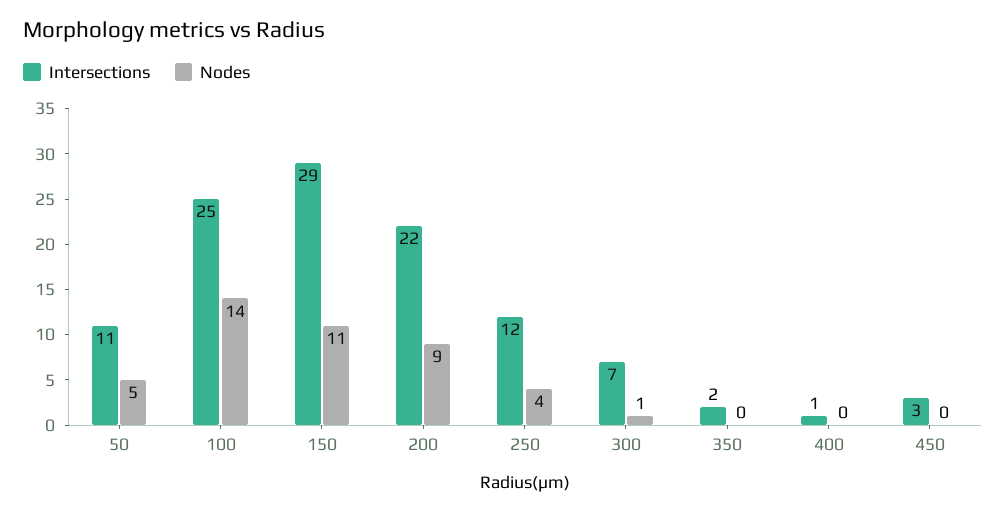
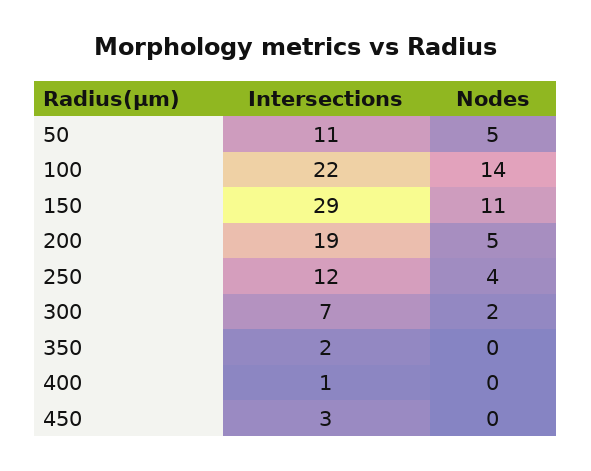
  {
    "Intersections": {
      "50": 11,
-     "100": 25,
+     "100": 22,
      "150": 29,
-     "200": 22,
+     "200": 19,
      "250": 12,
      "300": 7,
      "350": 2,
      "400": 1,
      "450": 3
    },
    "Nodes": {
      "50": 5,
      "100": 14,
      "150": 11,
-     "200": 9,
+     "200": 5,
      "250": 4,
-     "300": 1,
+     "300": 2,
      "350": 0,
      "400": 0,
      "450": 0
    }
  }

